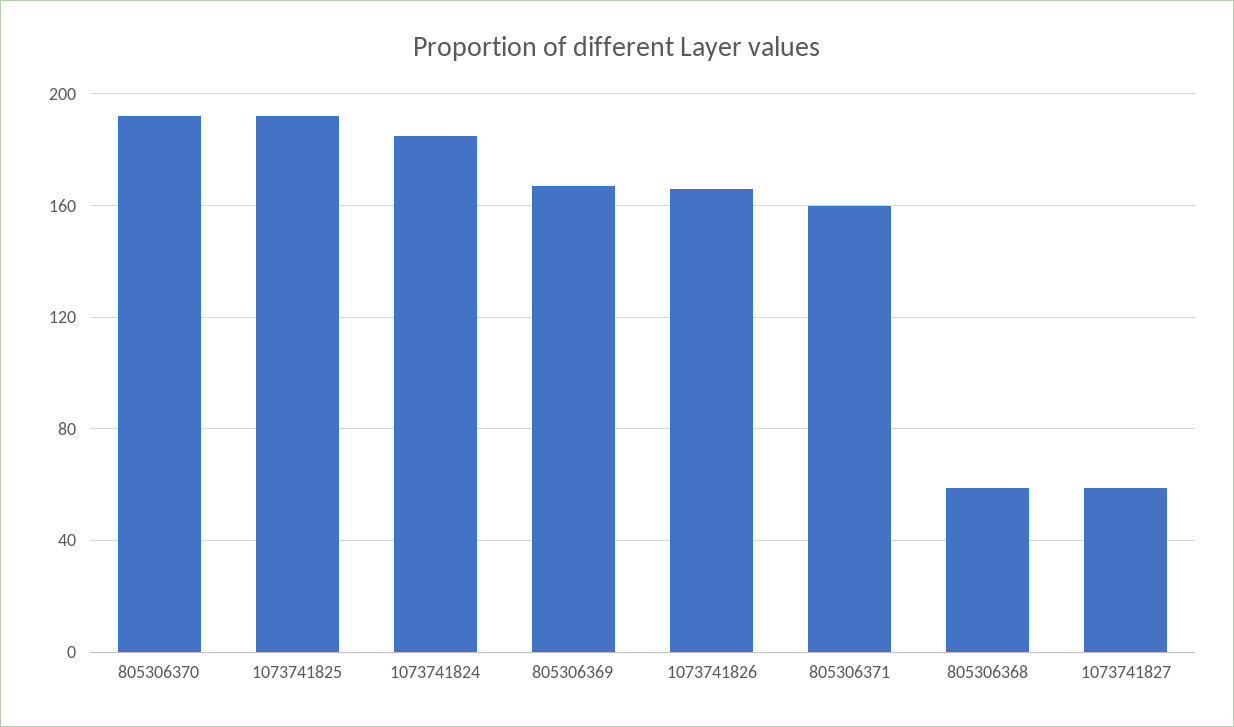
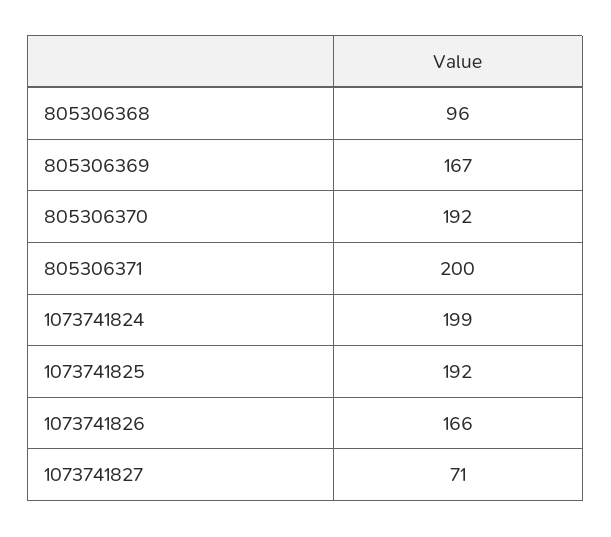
  {
    "805306370": 192,
    "1073741825": 192,
-   "1073741824": 185,
+   "1073741824": 199,
    "805306369": 167,
    "1073741826": 166,
-   "805306371": 160,
+   "805306371": 200,
-   "805306368": 60,
+   "805306368": 96,
-   "1073741827": 60
+   "1073741827": 71
  }

